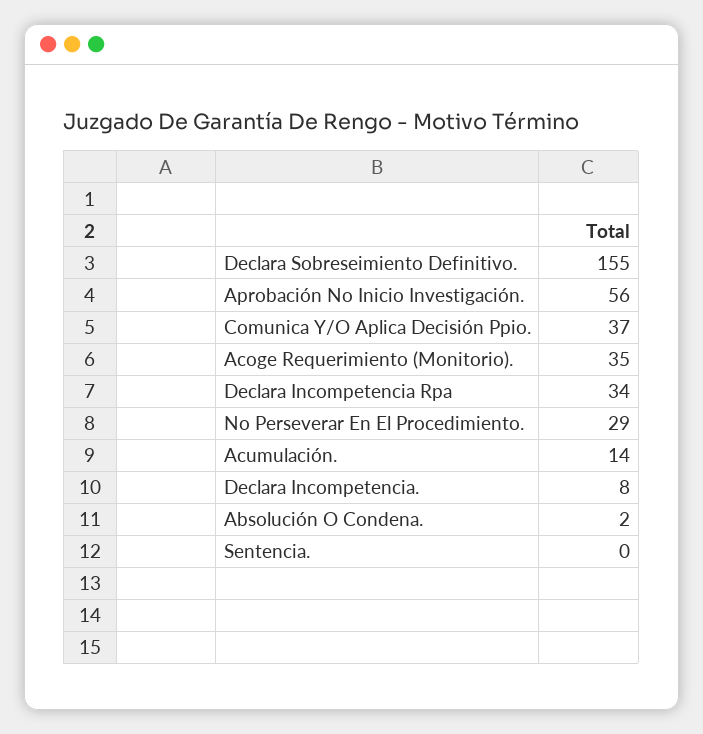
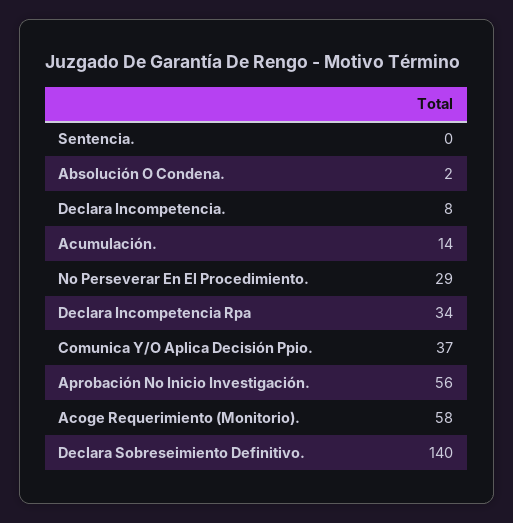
  {
-   "Declara Sobreseimiento Definitivo.": 155,
+   "Declara Sobreseimiento Definitivo.": 140,
    "Aprobación No Inicio Investigación.": 56,
    "Comunica Y/O Aplica Decisión Ppio.": 37,
-   "Acoge Requerimiento (Monitorio).": 35,
+   "Acoge Requerimiento (Monitorio).": 58,
    "Declara Incompetencia Rpa": 34,
    "No Perseverar En El Procedimiento.": 29,
    "Acumulación.": 14,
    "Declara Incompetencia.": 8,
    "Absolución O Condena.": 2,
    "Sentencia.": 0
  }

